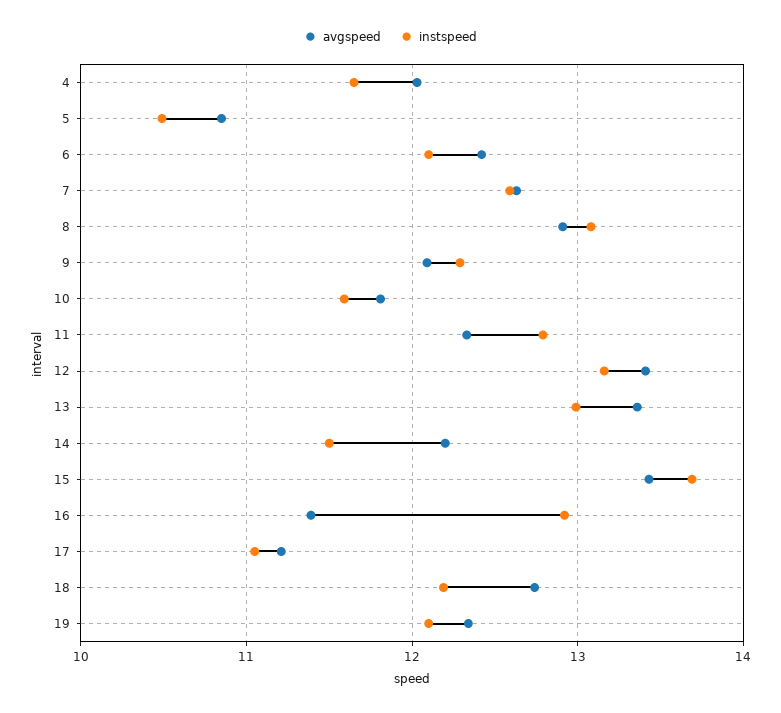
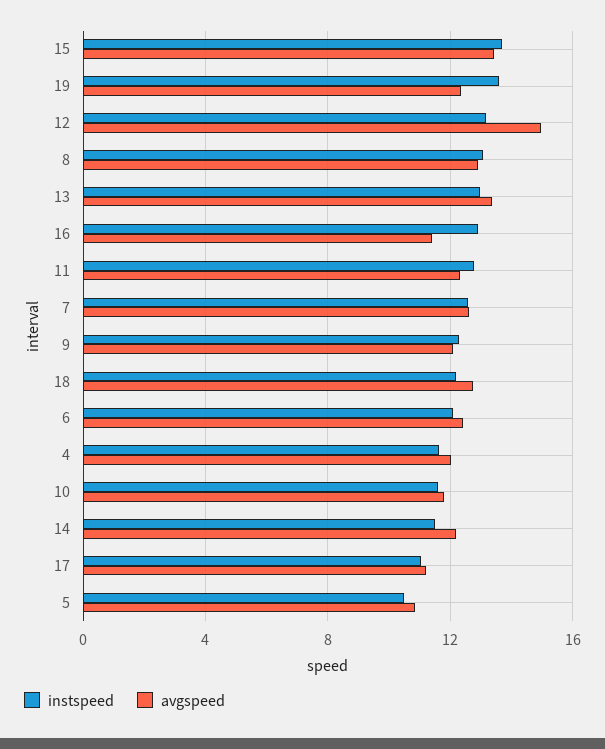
  {
    "avgspeed": {
      "4": 12,
      "5": 10.9,
      "6": 12.4,
      "7": 12.6,
      "8": 12.9,
      "9": 12.1,
      "10": 11.8,
      "11": 12.3,
-     "12": 13.4,
+     "12": 15,
      "13": 13.4,
      "14": 12.2,
      "15": 13.4,
      "16": 11.4,
      "17": 11.2,
      "18": 12.7,
      "19": 12.3
    },
    "instspeed": {
      "4": 11.7,
      "5": 10.5,
      "6": 12.1,
      "7": 12.6,
      "8": 13.1,
      "9": 12.3,
      "10": 11.6,
      "11": 12.8,
      "12": 13.2,
      "13": 13,
      "14": 11.5,
      "15": 13.7,
      "16": 12.9,
      "17": 11.1,
      "18": 12.2,
-     "19": 12.1
+     "19": 13.5
    }
  }

